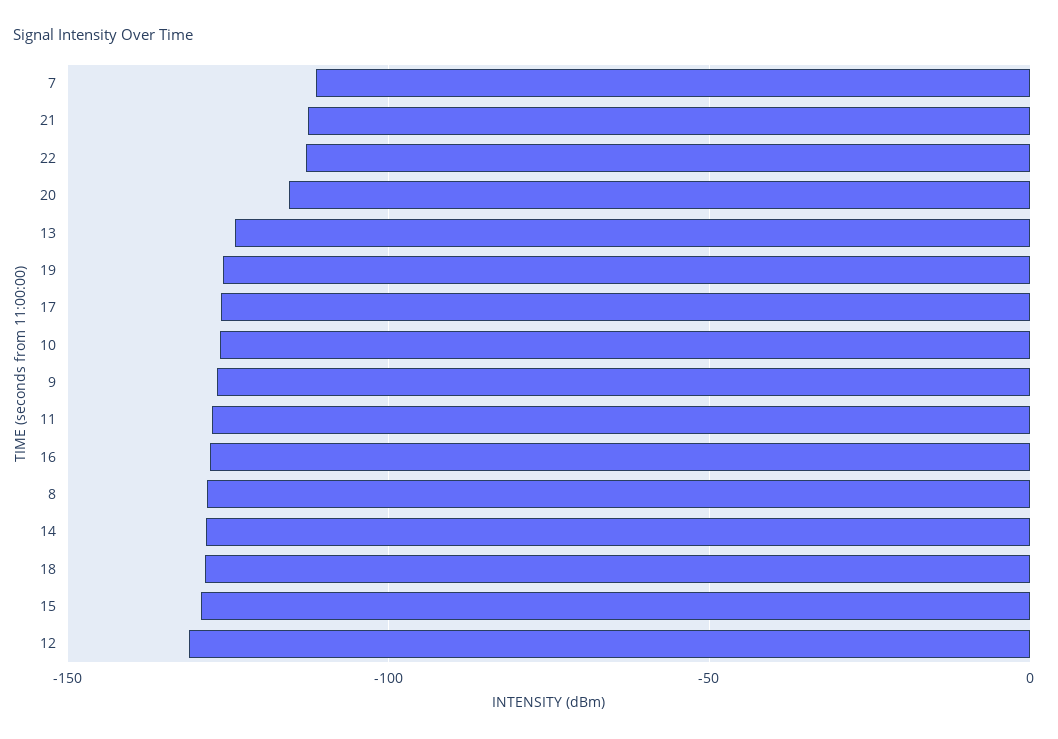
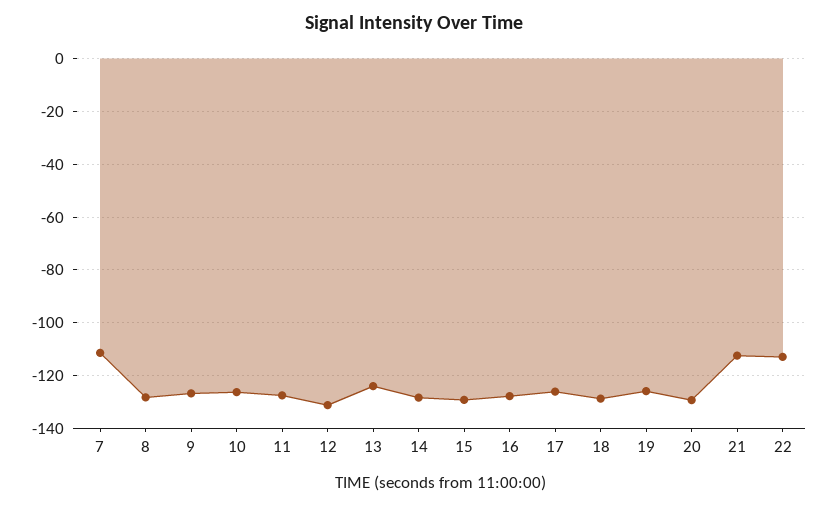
  {
    "7": -112.5,
    "21": -112.5,
    "22": -112.5,
-   "20": -115,
+   "20": -130,
    "13": -125,
    "19": -125,
    "17": -125,
    "10": -127.5,
    "9": -127.5,
    "11": -127.5,
    "16": -127.5,
    "8": -127.5,
    "14": -127.5,
    "18": -127.5,
    "15": -130,
    "12": -130
  }

